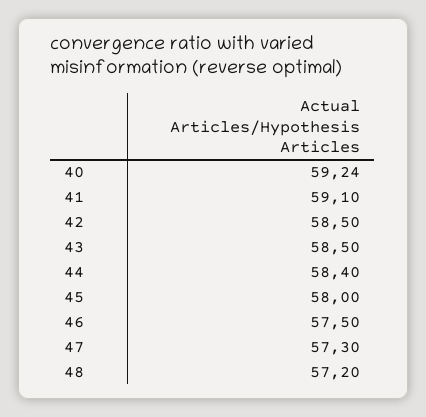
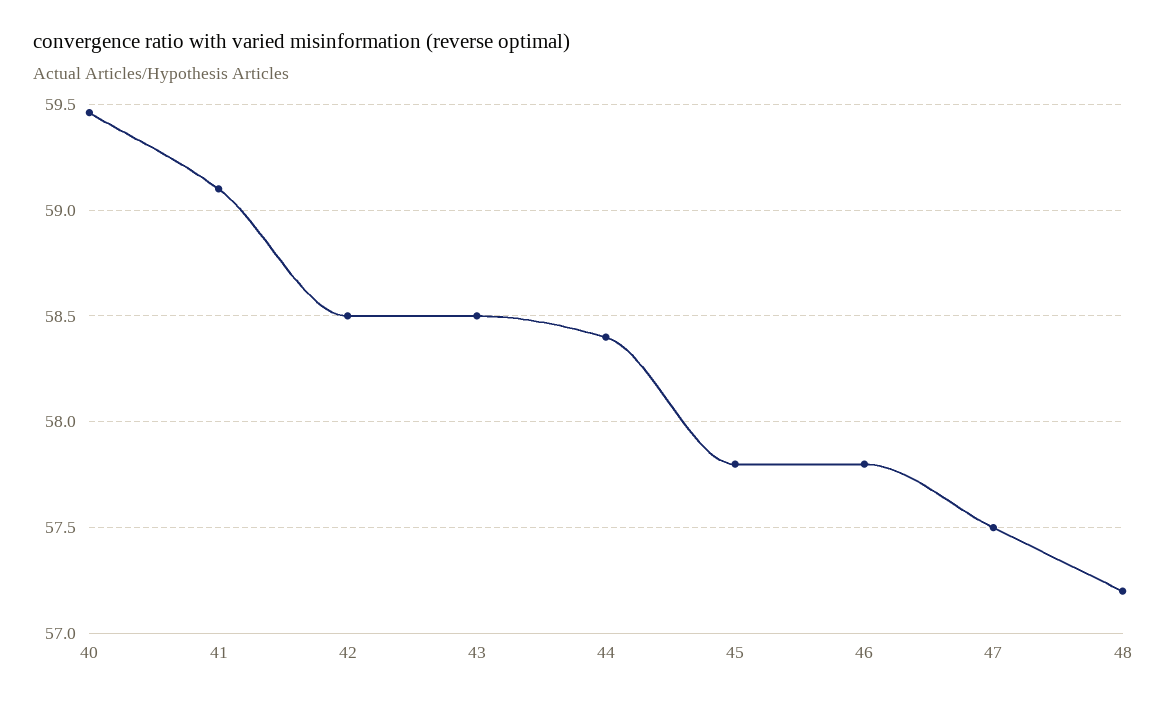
  {
-   "40": 59.24,
+   "40": 59.45,
    "41": 59.1,
    "42": 58.5,
    "43": 58.5,
    "44": 58.4,
-   "45": 58,
+   "45": 57.8,
-   "46": 57.5,
+   "46": 57.8,
-   "47": 57.3,
+   "47": 57.5,
    "48": 57.2
  }

